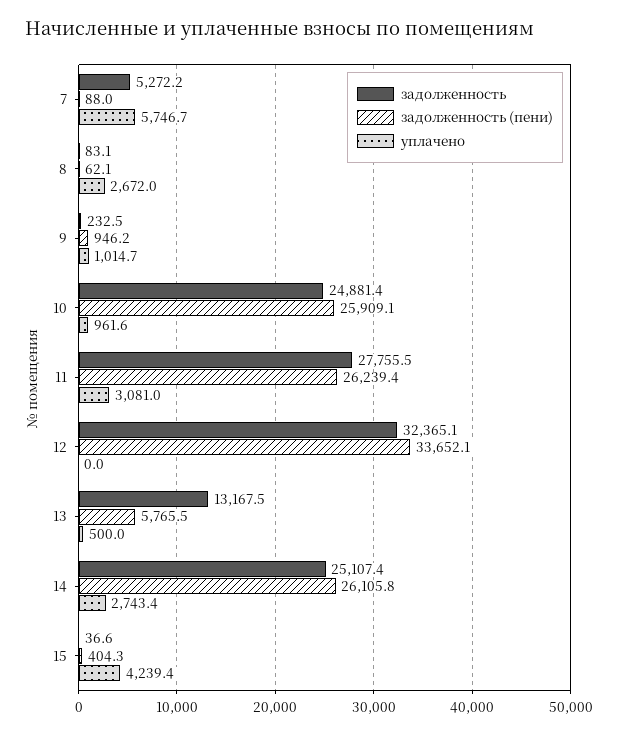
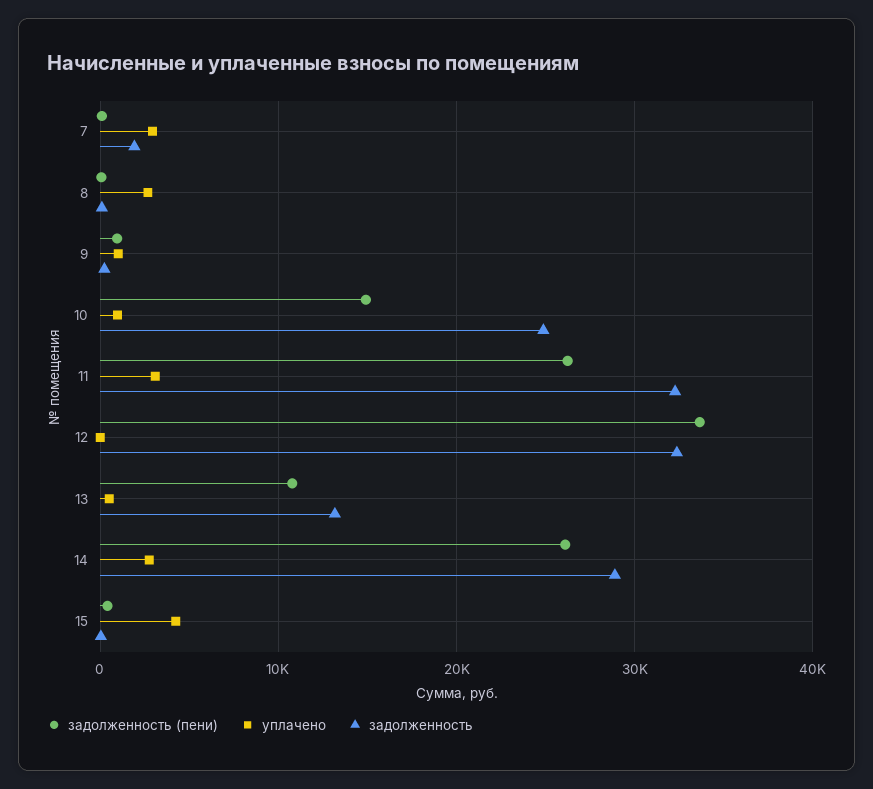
  {
    "задолженность": {
-     "7": 5272.2,
+     "7": 2000,
      "8": 83.1,
      "9": 232.5,
      "10": 24881.4,
-     "11": 27755.5,
+     "11": 32000,
      "12": 32365.1,
      "13": 13167.5,
-     "14": 25107.4,
+     "14": 29000,
      "15": 36.6
    },
    "задолженность (пени)": {
      "7": 88,
      "8": 62.1,
      "9": 946.2,
-     "10": 25909.1,
+     "10": 15000,
      "11": 26239.4,
      "12": 33652.1,
-     "13": 5765.5,
+     "13": 11000,
      "14": 26105.8,
      "15": 404.3
    },
    "уплачено": {
-     "7": 5746.7,
+     "7": 3000,
      "8": 2672,
      "9": 1014.7,
      "10": 961.6,
      "11": 3081,
      "12": 0,
      "13": 500,
      "14": 2743.4,
      "15": 4239.4
    }
  }

